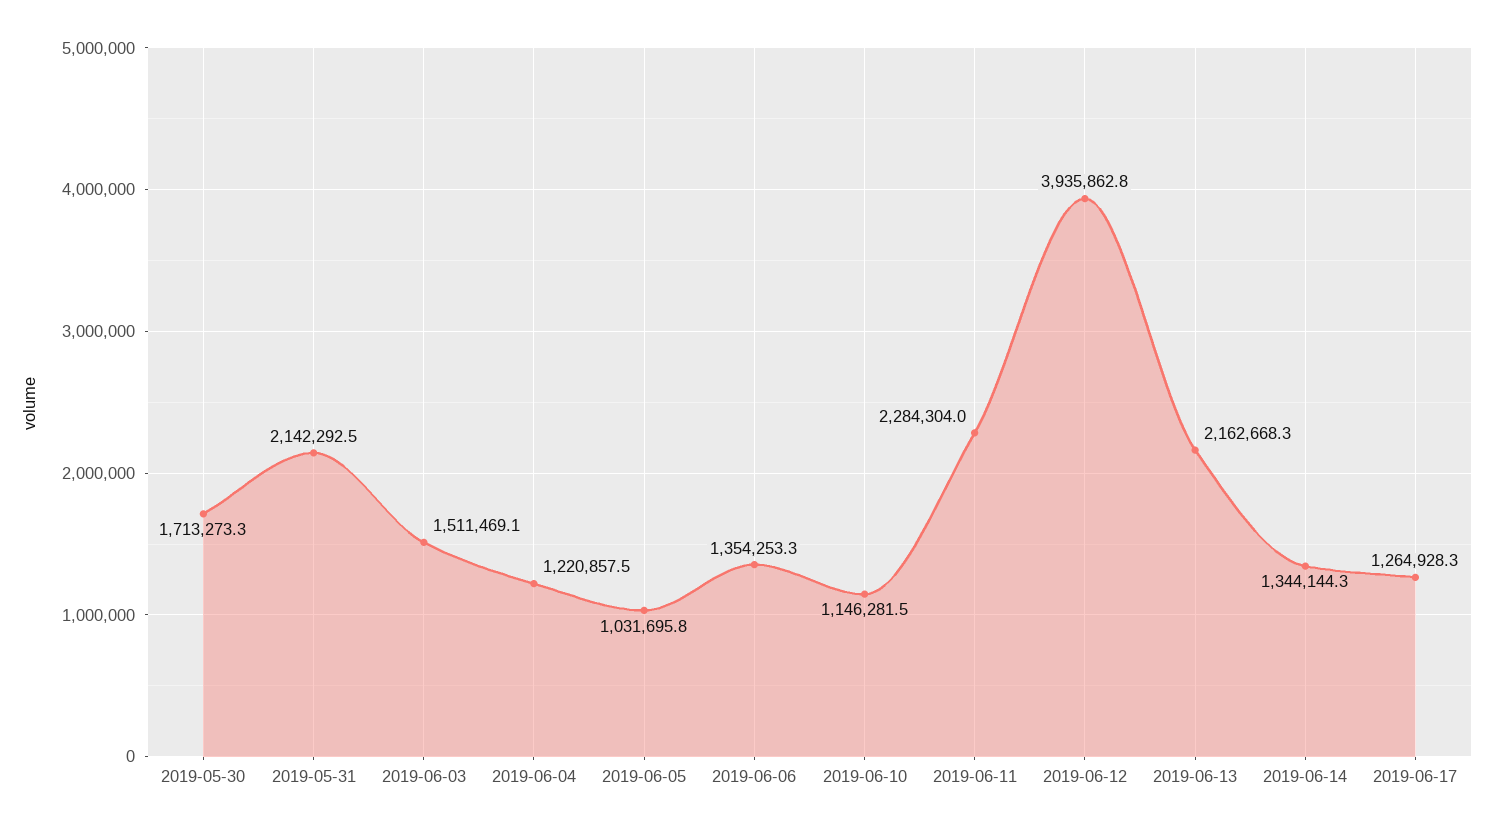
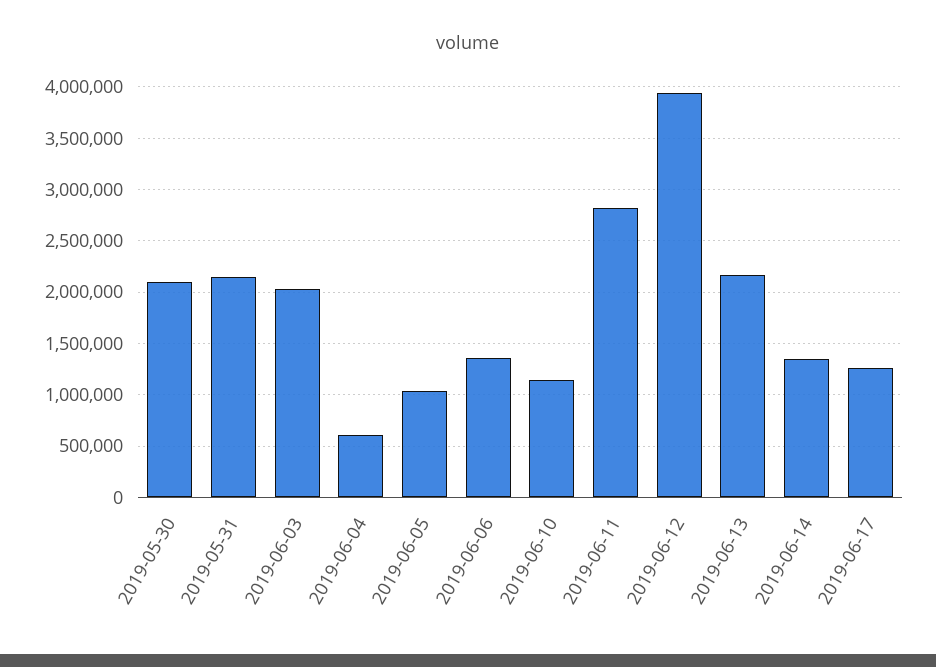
  {
-   "2019-05-30": 1713273.3,
+   "2019-05-30": 2100000,
    "2019-05-31": 2142292.5,
-   "2019-06-03": 1511469.1,
+   "2019-06-03": 2000000,
-   "2019-06-04": 1220857.5,
+   "2019-06-04": 600000,
    "2019-06-05": 1031695.8,
    "2019-06-06": 1354253.3,
    "2019-06-10": 1146281.5,
-   "2019-06-11": 2284304,
+   "2019-06-11": 2800000,
    "2019-06-12": 3935862.8,
    "2019-06-13": 2162668.3,
    "2019-06-14": 1344144.3,
    "2019-06-17": 1264928.3
  }

